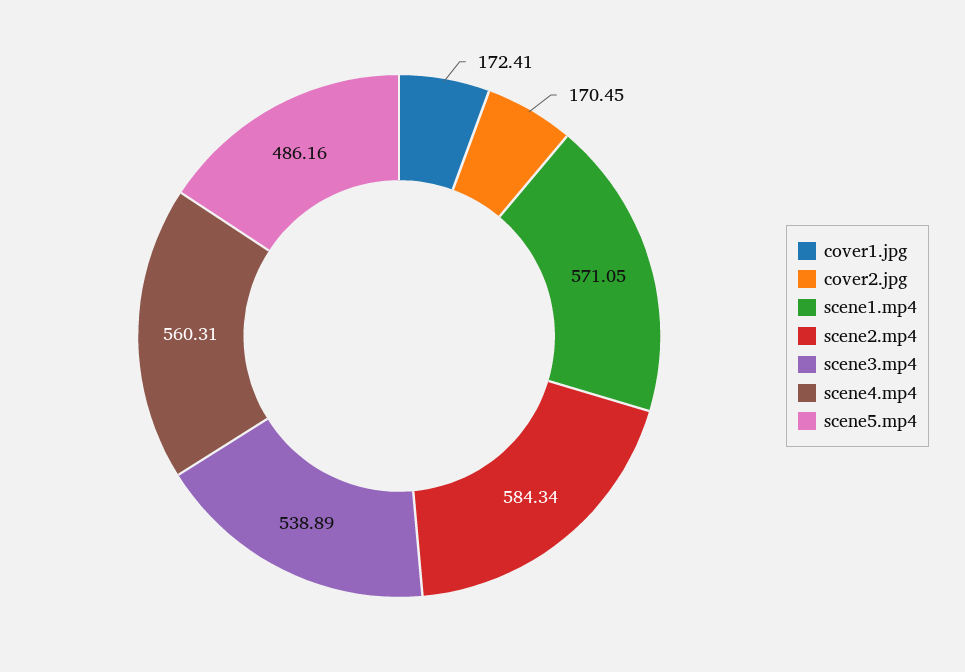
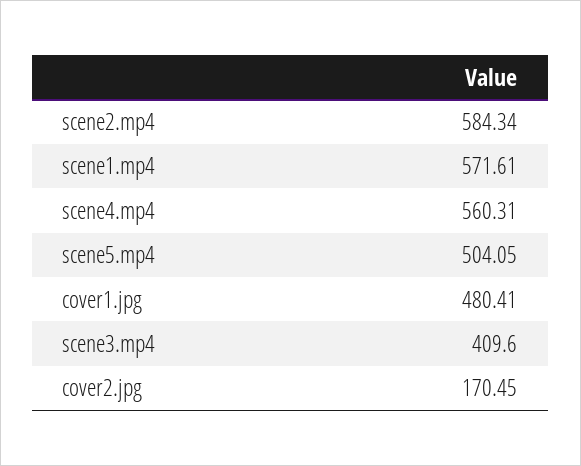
  {
-   "cover1.jpg": 172.41,
+   "cover1.jpg": 480.41,
    "cover2.jpg": 170.45,
-   "scene1.mp4": 571.05,
+   "scene1.mp4": 571.61,
    "scene2.mp4": 584.34,
-   "scene3.mp4": 538.89,
+   "scene3.mp4": 409.6,
    "scene4.mp4": 560.31,
-   "scene5.mp4": 486.16
+   "scene5.mp4": 504.05
  }

